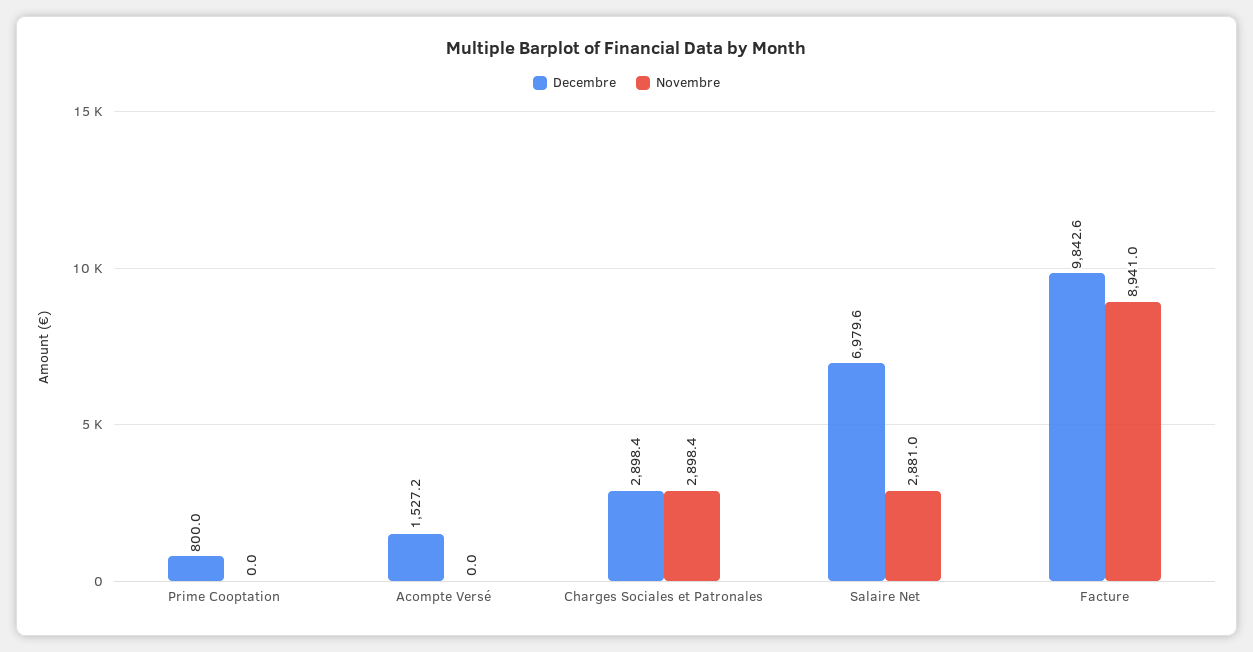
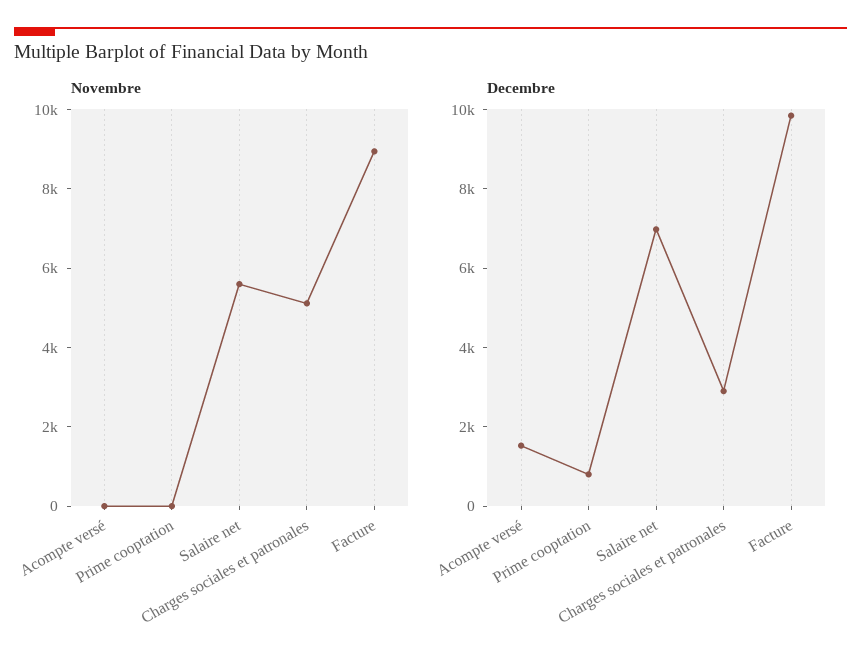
  {
    "Decembre": {
      "Prime Cooptation": 800,
      "Acompte Versé": 1527.2,
      "Charges Sociales et Patronales": 2898.4,
      "Salaire Net": 6979.6,
      "Facture": 9842.6
    },
    "Novembre": {
      "Prime Cooptation": 0,
      "Acompte Versé": 0,
-     "Charges Sociales et Patronales": 2898.4,
+     "Charges Sociales et Patronales": 5000,
-     "Salaire Net": 2881,
+     "Salaire Net": 5500,
      "Facture": 8941
    }
  }

